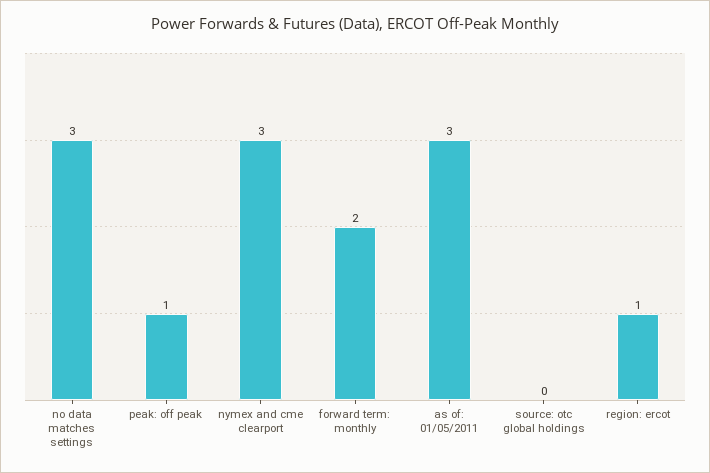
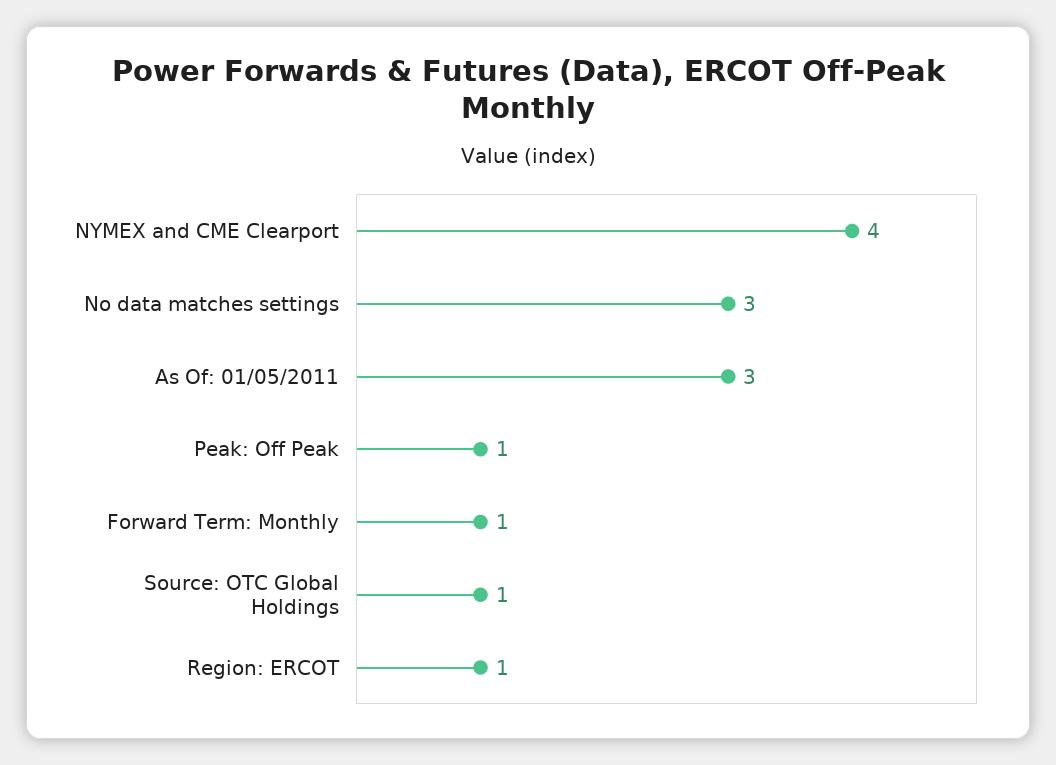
  {
    "no data matches settings": 3,
    "peak: off peak": 1,
-   "nymex and cme clearport": 3,
+   "nymex and cme clearport": 4,
-   "forward term: monthly": 2,
+   "forward term: monthly": 1,
    "as of: 01/05/2011": 3,
-   "source: otc global holdings": 0,
+   "source: otc global holdings": 1,
    "region: ercot": 1
  }

